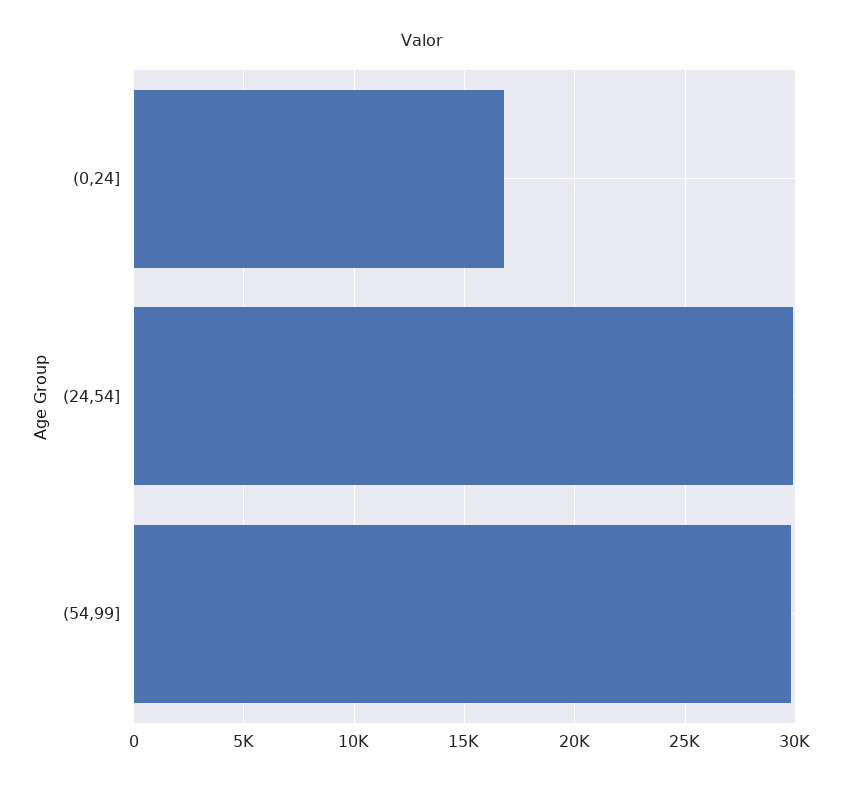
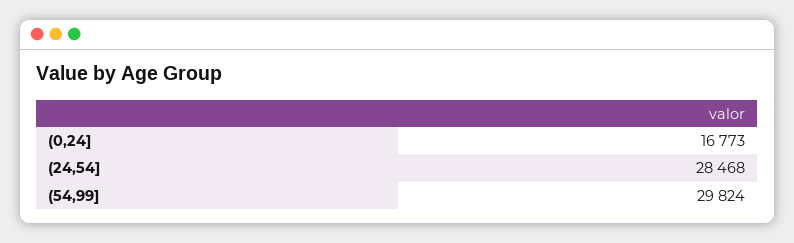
  {
    "(0,24]": 16773,
-   "(24,54]": 30000,
+   "(24,54]": 28468,
    "(54,99]": 29824
  }

